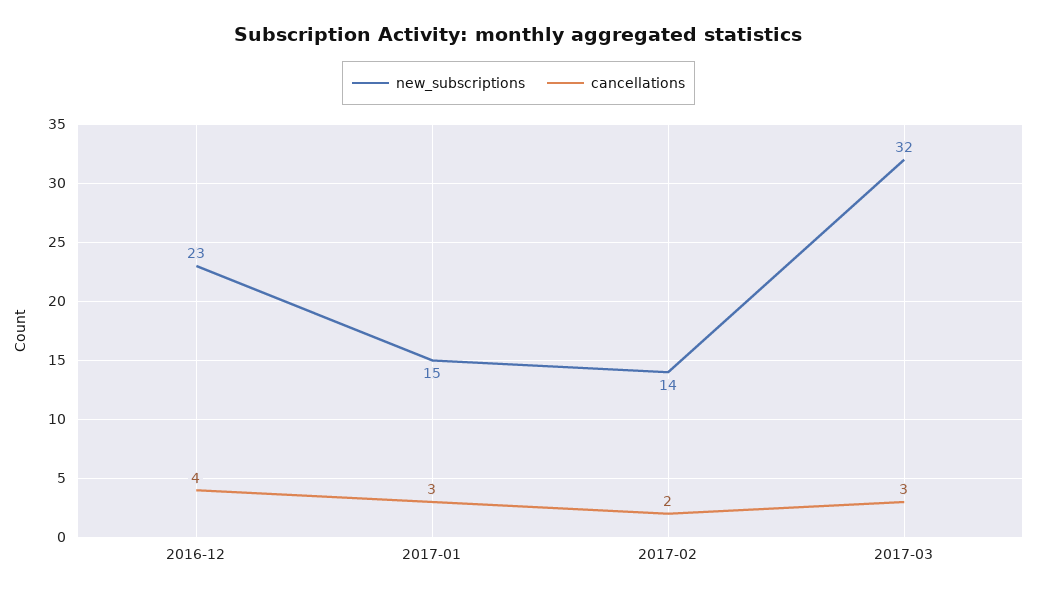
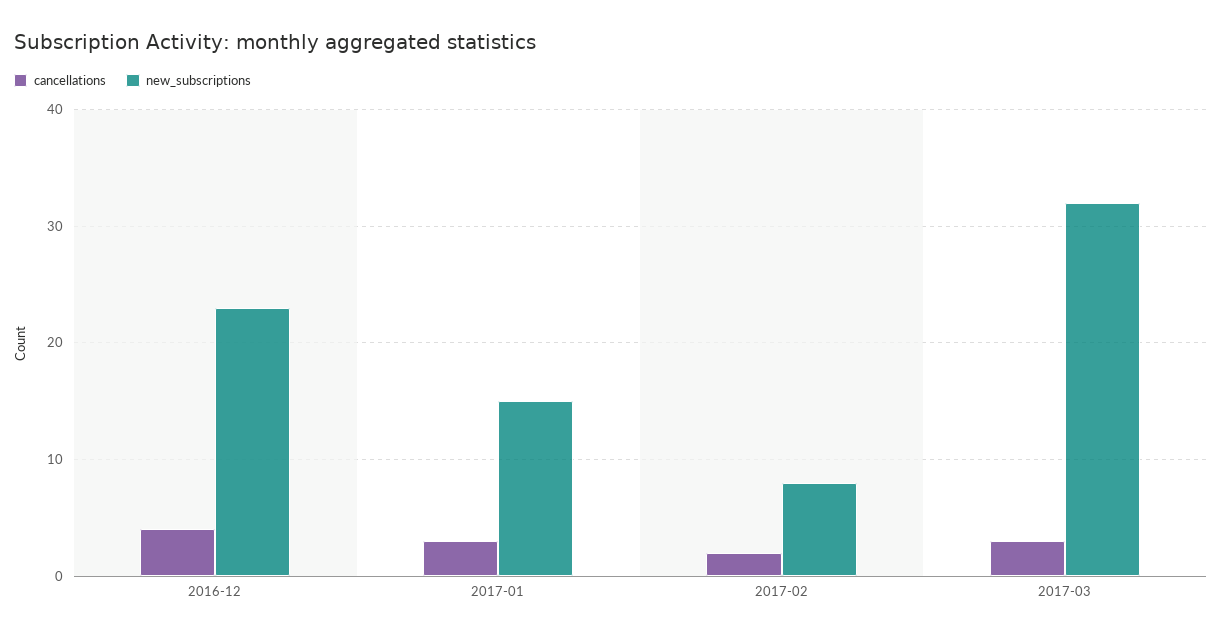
  {
    "new_subscriptions": {
      "2016-12": 23,
      "2017-01": 15,
-     "2017-02": 14,
+     "2017-02": 8,
      "2017-03": 32
    },
    "cancellations": {
      "2016-12": 4,
      "2017-01": 3,
      "2017-02": 2,
      "2017-03": 3
    }
  }

